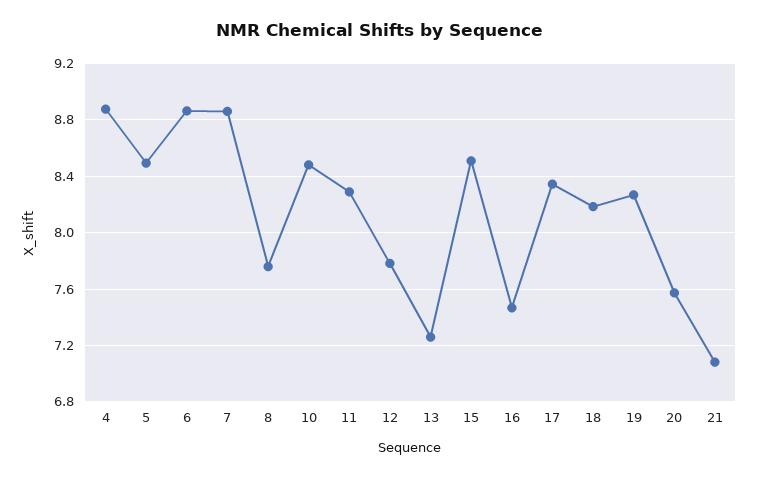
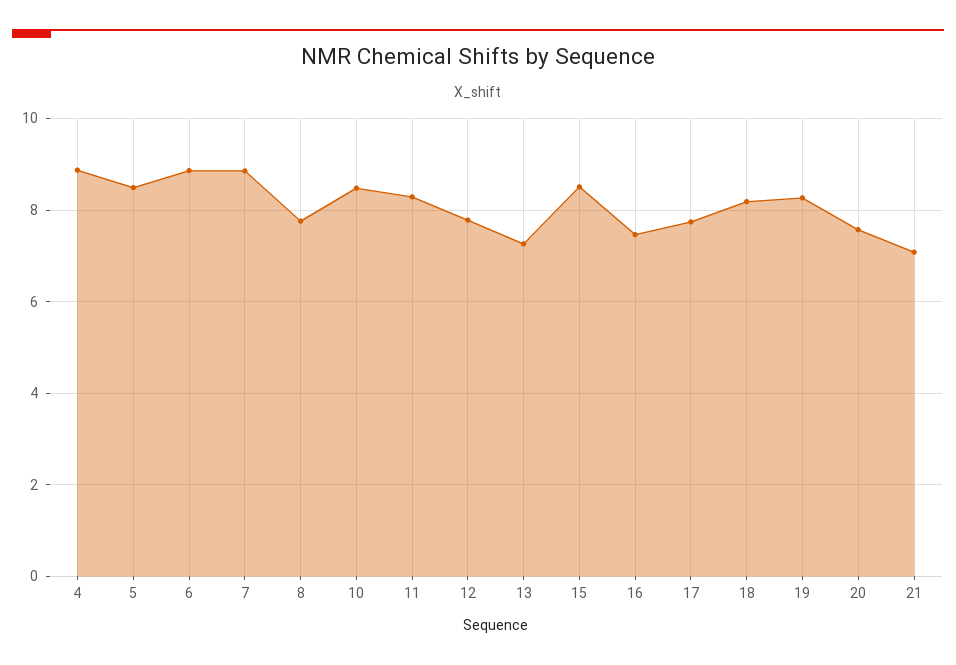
  {
    "4": 8.9,
    "5": 8.5,
    "6": 8.85,
    "7": 8.85,
    "8": 7.75,
    "10": 8.5,
    "11": 8.3,
    "12": 7.8,
    "13": 7.25,
    "15": 8.5,
    "16": 7.45,
-   "17": 8.35,
+   "17": 7.8,
    "18": 8.2,
    "19": 8.25,
    "20": 7.55,
    "21": 7.1
  }

